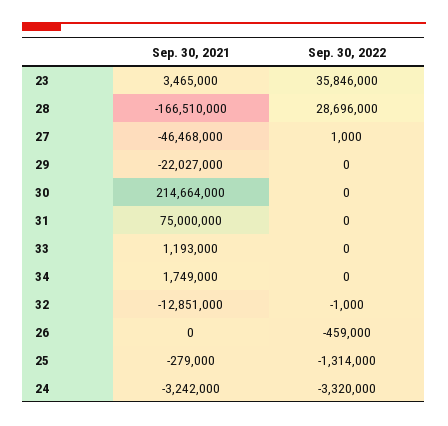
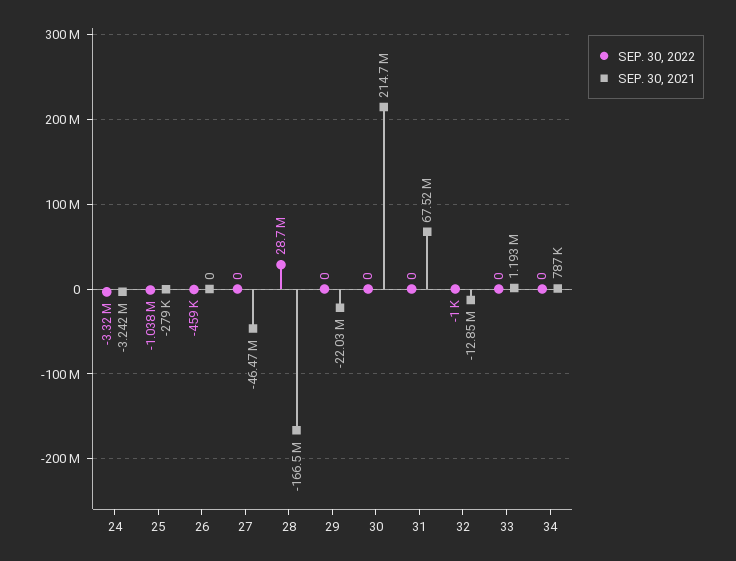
  {
    "Sep. 30, 2021": {
-     "23": 3465000,
      "28": -166510000,
      "27": -46468000,
      "29": -22027000,
      "30": 214664000,
-     "31": 75000000,
+     "31": 67520000,
      "33": 1193000,
-     "34": 1749000,
+     "34": 787000,
      "32": -12851000,
      "26": 0,
      "25": -279000,
      "24": -3242000
    },
    "Sep. 30, 2022": {
-     "23": 35846000,
      "28": 28696000,
-     "27": 1000,
+     "27": 0,
      "29": 0,
      "30": 0,
      "31": 0,
      "33": 0,
      "34": 0,
      "32": -1000,
      "26": -459000,
-     "25": -1314000,
+     "25": -1038000,
      "24": -3320000
    }
  }

